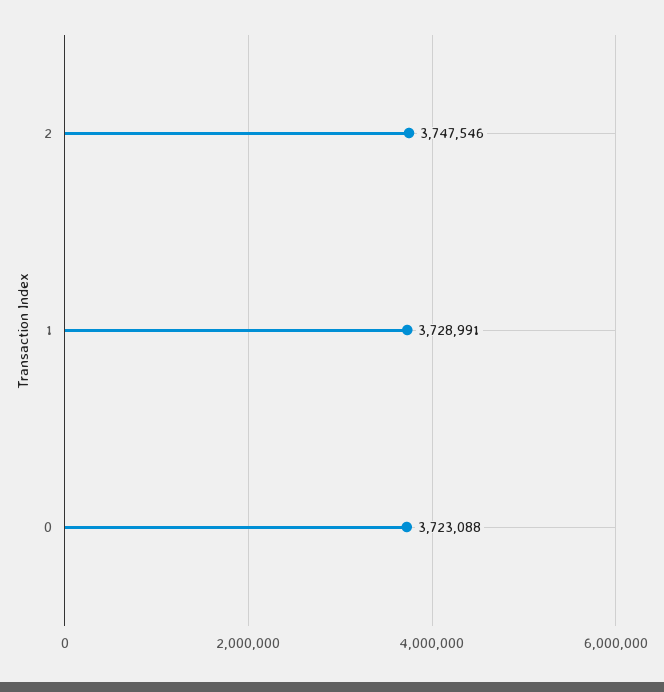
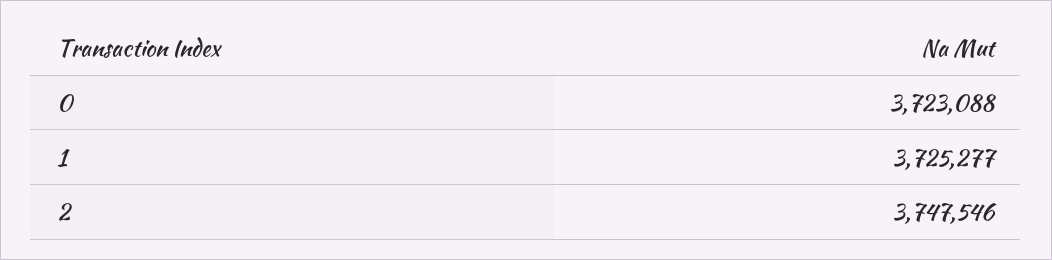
  {
    "2": 3747546,
-   "1": 3728991,
+   "1": 3725277,
    "0": 3723088
  }

